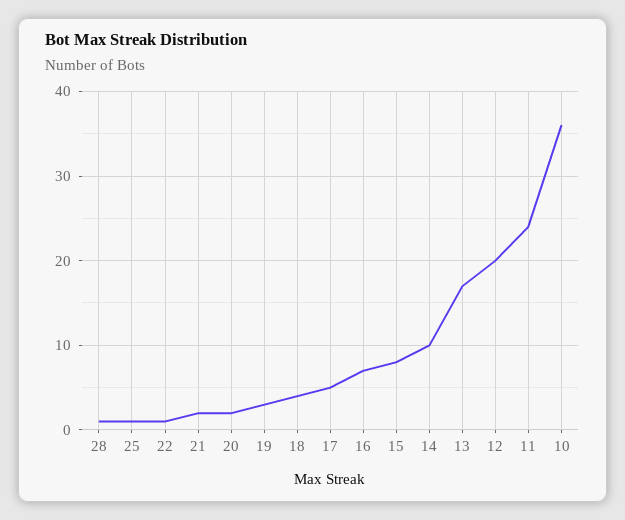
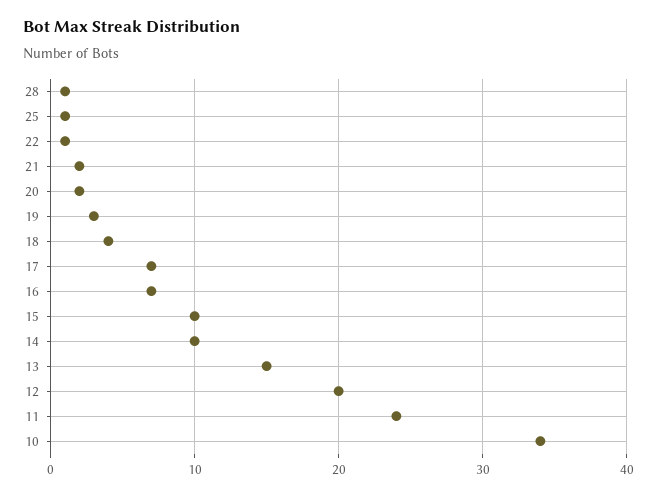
  {
    "28": 1,
    "25": 1,
    "22": 1,
    "21": 2,
    "20": 2,
    "19": 3,
    "18": 4,
-   "17": 5,
+   "17": 7,
    "16": 7,
-   "15": 8,
+   "15": 10,
    "14": 10,
-   "13": 17,
+   "13": 15,
    "12": 20,
    "11": 24,
-   "10": 36
+   "10": 34
  }

